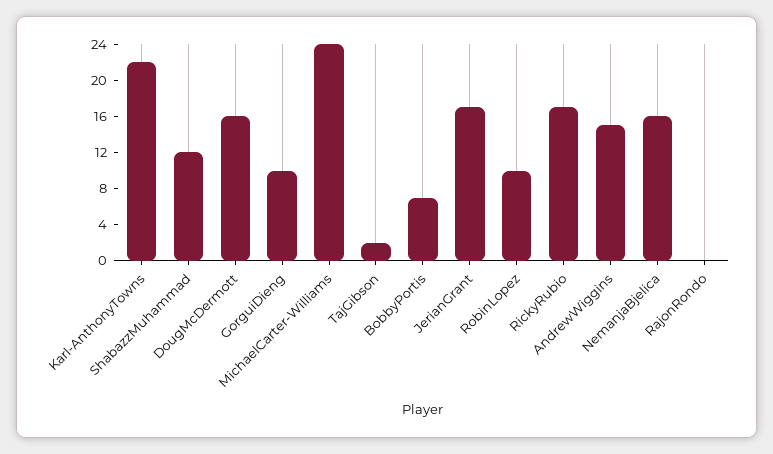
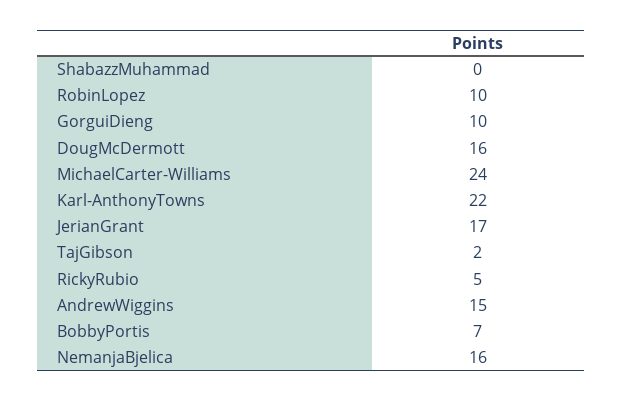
  {
    "Karl-AnthonyTowns": 22,
-   "ShabazzMuhammad": 12,
+   "ShabazzMuhammad": 0,
    "DougMcDermott": 16,
    "GorguiDieng": 10,
    "MichaelCarter-Williams": 24,
    "TajGibson": 2,
    "BobbyPortis": 7,
    "JerianGrant": 17,
    "RobinLopez": 10,
-   "RickyRubio": 17,
+   "RickyRubio": 5,
    "AndrewWiggins": 15,
-   "NemanjaBjelica": 16,
+   "NemanjaBjelica": 16
-   "RajonRondo": 0
  }

